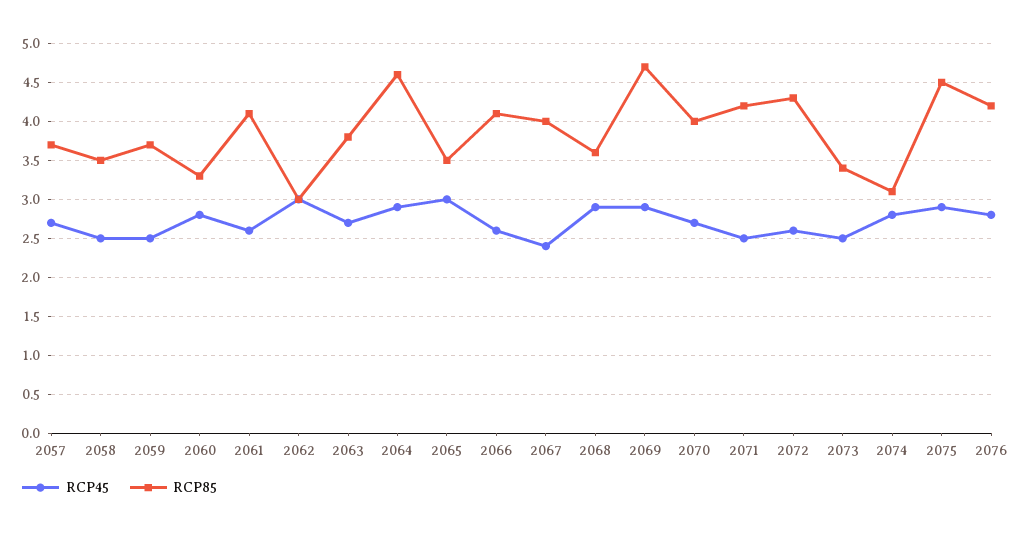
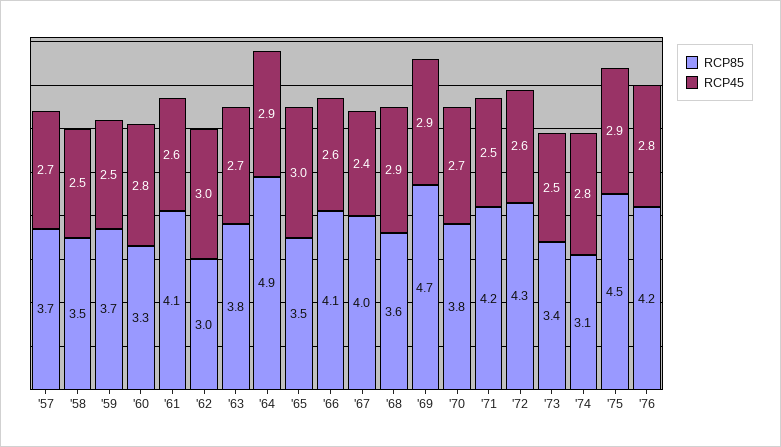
  {
    "RCP45": {
      "2057": 2.7,
      "2058": 2.5,
      "2059": 2.5,
      "2060": 2.8,
      "2061": 2.6,
      "2062": 3,
      "2063": 2.7,
      "2064": 2.9,
      "2065": 3,
      "2066": 2.6,
      "2067": 2.4,
      "2068": 2.9,
      "2069": 2.9,
      "2070": 2.7,
      "2071": 2.5,
      "2072": 2.6,
      "2073": 2.5,
      "2074": 2.8,
      "2075": 2.9,
      "2076": 2.8
    },
    "RCP85": {
      "2057": 3.7,
      "2058": 3.5,
      "2059": 3.7,
      "2060": 3.3,
      "2061": 4.1,
      "2062": 3,
      "2063": 3.8,
-     "2064": 4.6,
+     "2064": 4.9,
      "2065": 3.5,
      "2066": 4.1,
      "2067": 4,
      "2068": 3.6,
      "2069": 4.7,
-     "2070": 4,
+     "2070": 3.8,
      "2071": 4.2,
      "2072": 4.3,
      "2073": 3.4,
      "2074": 3.1,
      "2075": 4.5,
      "2076": 4.2
    }
  }

